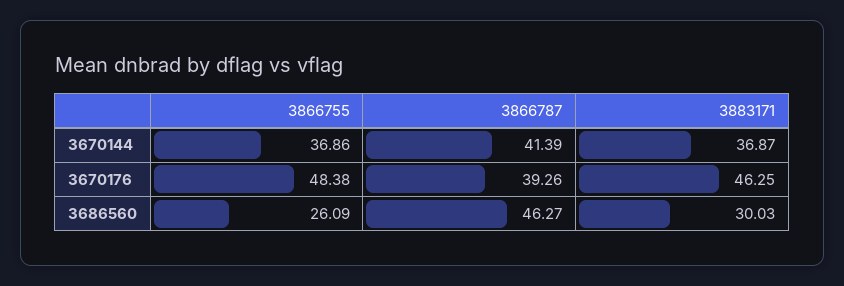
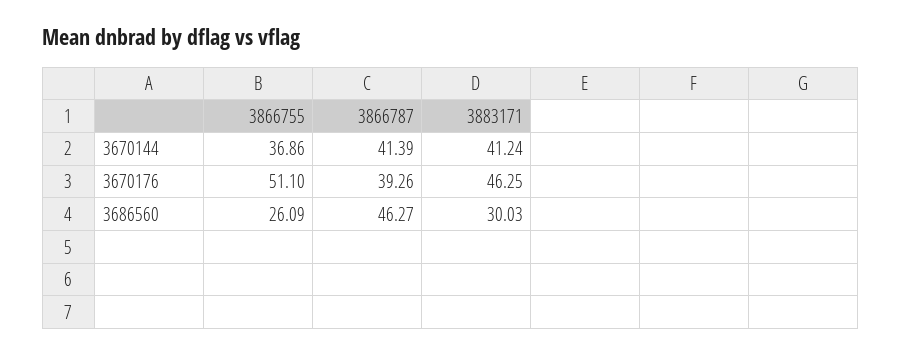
  {
    "3866755": {
      "3670144": 36.86,
-     "3670176": 48.38,
+     "3670176": 51.1,
      "3686560": 26.09
    },
    "3866787": {
      "3670144": 41.39,
      "3670176": 39.26,
      "3686560": 46.27
    },
    "3883171": {
-     "3670144": 36.87,
+     "3670144": 41.24,
      "3670176": 46.25,
      "3686560": 30.03
    }
  }

